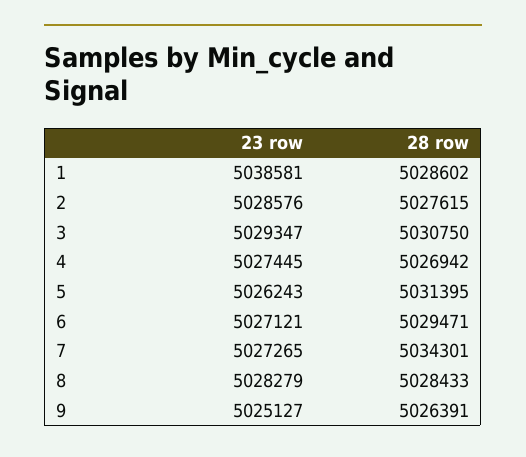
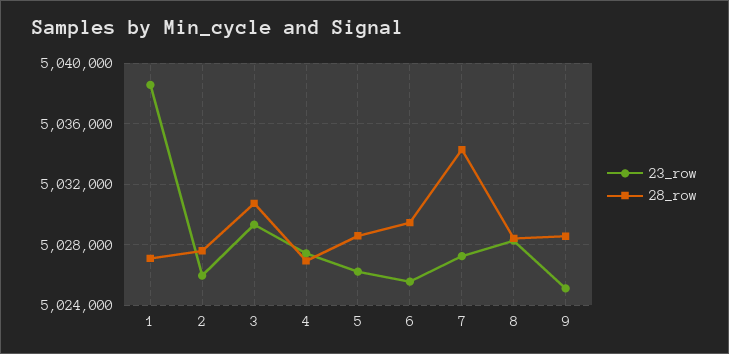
  {
    "23 row": {
      "1": 5038581,
-     "2": 5028576,
+     "2": 5026000,
      "3": 5029347,
      "4": 5027445,
      "5": 5026243,
-     "6": 5027121,
+     "6": 5025500,
      "7": 5027265,
      "8": 5028279,
      "9": 5025127
    },
    "28 row": {
-     "1": 5028602,
+     "1": 5027000,
      "2": 5027615,
      "3": 5030750,
      "4": 5026942,
-     "5": 5031395,
+     "5": 5028500,
      "6": 5029471,
      "7": 5034301,
      "8": 5028433,
-     "9": 5026391
+     "9": 5028500
    }
  }

